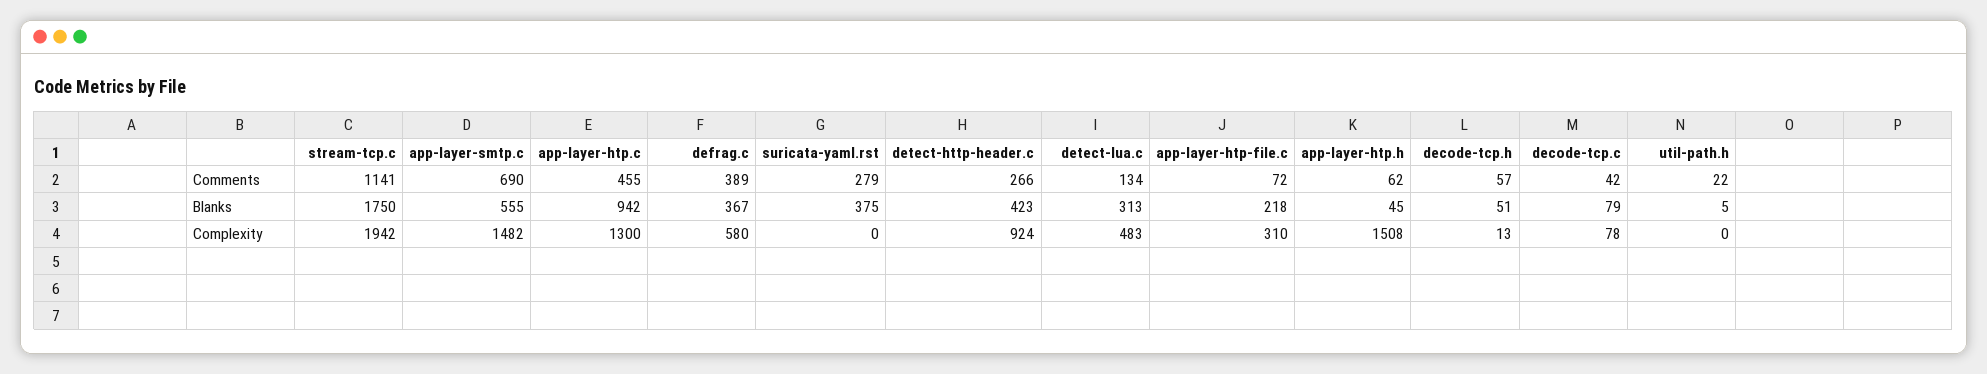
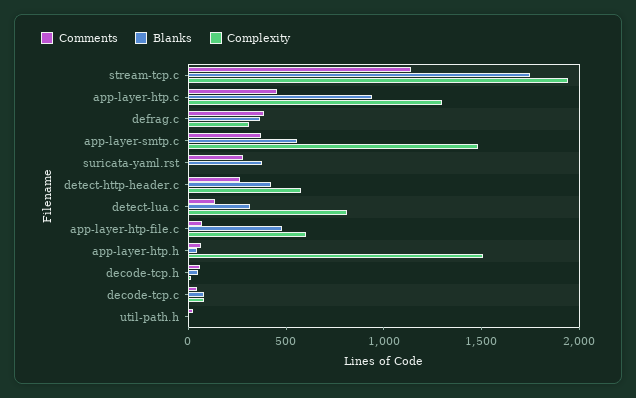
  {
    "Comments": {
      "stream-tcp.c": 1141,
-     "app-layer-smtp.c": 690,
+     "app-layer-smtp.c": 400,
      "app-layer-htp.c": 455,
      "defrag.c": 389,
      "suricata-yaml.rst": 279,
      "detect-http-header.c": 266,
      "detect-lua.c": 134,
      "app-layer-htp-file.c": 72,
      "app-layer-htp.h": 62,
      "decode-tcp.h": 57,
      "decode-tcp.c": 42,
      "util-path.h": 22
    },
    "Blanks": {
      "stream-tcp.c": 1750,
      "app-layer-smtp.c": 555,
      "app-layer-htp.c": 942,
      "defrag.c": 367,
      "suricata-yaml.rst": 375,
      "detect-http-header.c": 423,
      "detect-lua.c": 313,
-     "app-layer-htp-file.c": 218,
+     "app-layer-htp-file.c": 500,
      "app-layer-htp.h": 45,
      "decode-tcp.h": 51,
      "decode-tcp.c": 79,
      "util-path.h": 5
    },
    "Complexity": {
      "stream-tcp.c": 1942,
      "app-layer-smtp.c": 1482,
      "app-layer-htp.c": 1300,
-     "defrag.c": 580,
+     "defrag.c": 300,
      "suricata-yaml.rst": 0,
-     "detect-http-header.c": 924,
+     "detect-http-header.c": 600,
-     "detect-lua.c": 483,
+     "detect-lua.c": 800,
-     "app-layer-htp-file.c": 310,
+     "app-layer-htp-file.c": 600,
      "app-layer-htp.h": 1508,
      "decode-tcp.h": 13,
      "decode-tcp.c": 78,
      "util-path.h": 0
    }
  }

